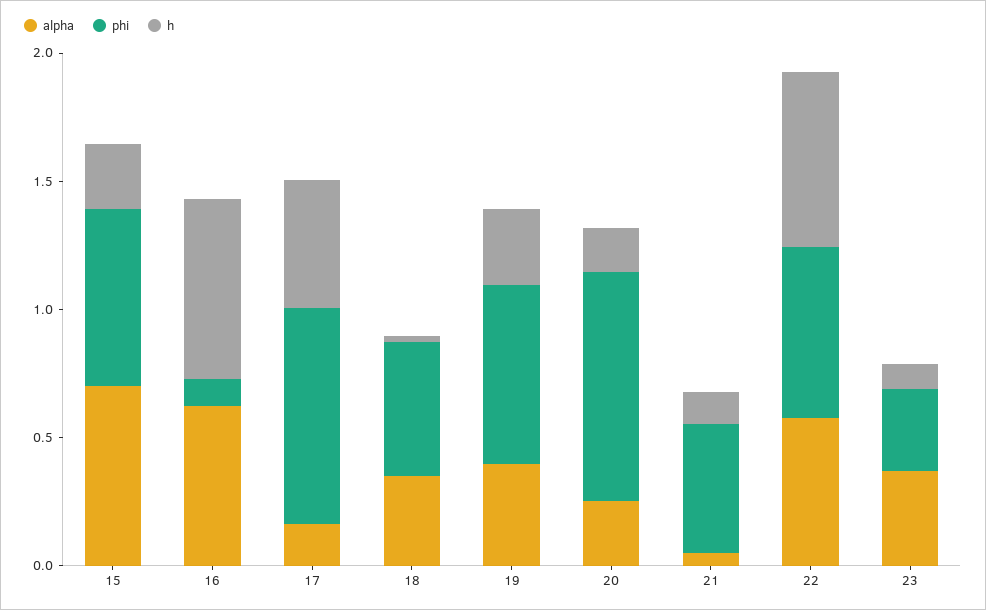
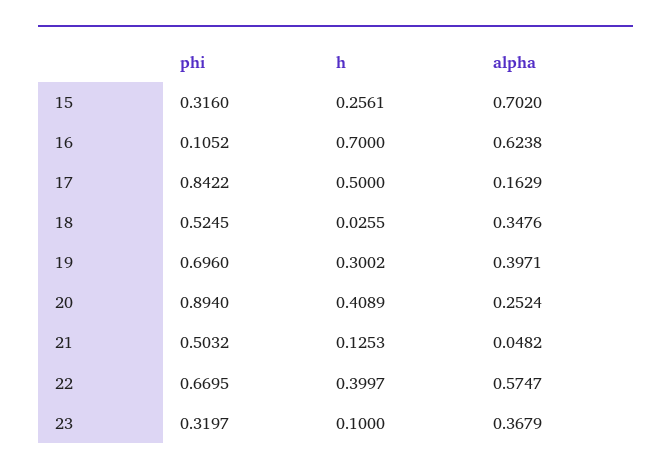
  {
    "alpha": {
      "15": 0.702,
      "16": 0.6238,
      "17": 0.1629,
      "18": 0.3476,
      "19": 0.3971,
      "20": 0.2524,
      "21": 0.0482,
      "22": 0.5747,
      "23": 0.3679
    },
    "phi": {
-     "15": 0.7,
+     "15": 0.316,
      "16": 0.1052,
      "17": 0.8422,
      "18": 0.5245,
      "19": 0.696,
      "20": 0.894,
      "21": 0.5032,
      "22": 0.6695,
      "23": 0.3197
    },
    "h": {
      "15": 0.2561,
      "16": 0.7,
      "17": 0.5,
      "18": 0.0255,
      "19": 0.3002,
-     "20": 0.2,
+     "20": 0.4089,
      "21": 0.1253,
-     "22": 0.7,
+     "22": 0.3997,
      "23": 0.1
    }
  }

